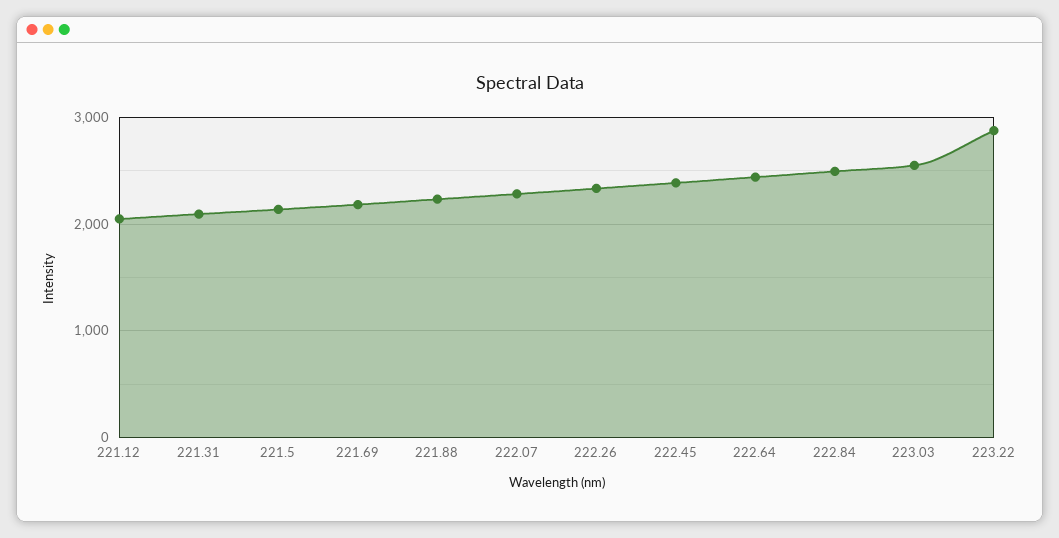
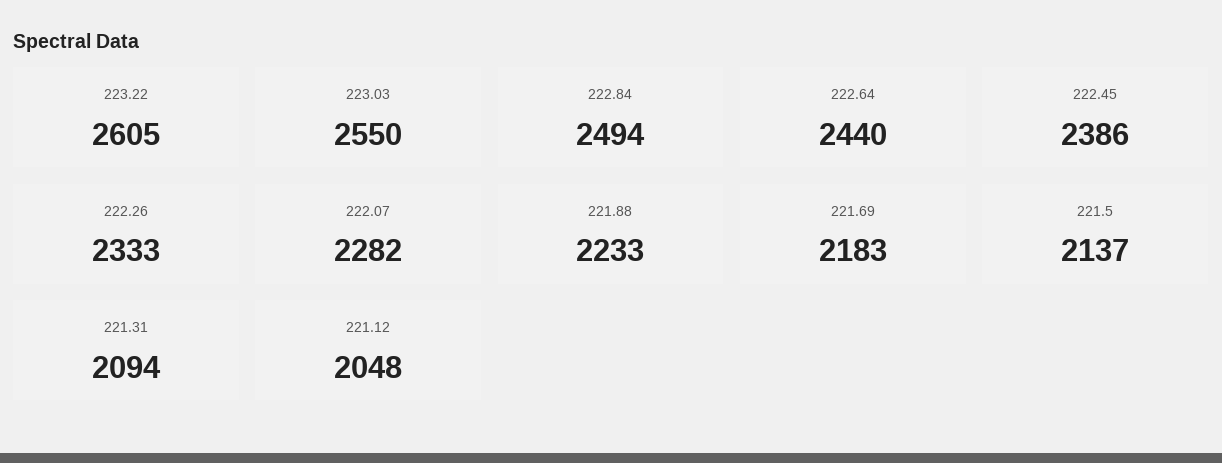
  {
    "221.12": 2048,
    "221.31": 2094,
    "221.5": 2137,
    "221.69": 2183,
    "221.88": 2233,
    "222.07": 2282,
    "222.26": 2333,
    "222.45": 2386,
    "222.64": 2440,
    "222.84": 2494,
    "223.03": 2550,
-   "223.22": 2900
+   "223.22": 2605
  }

